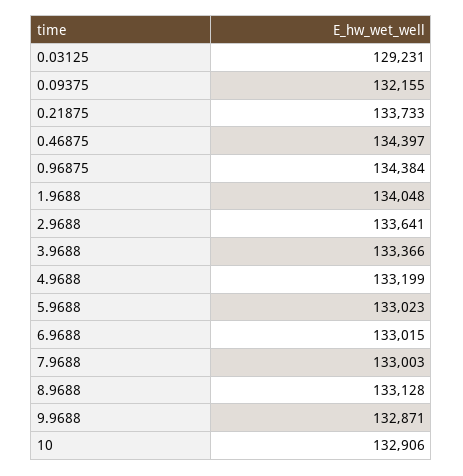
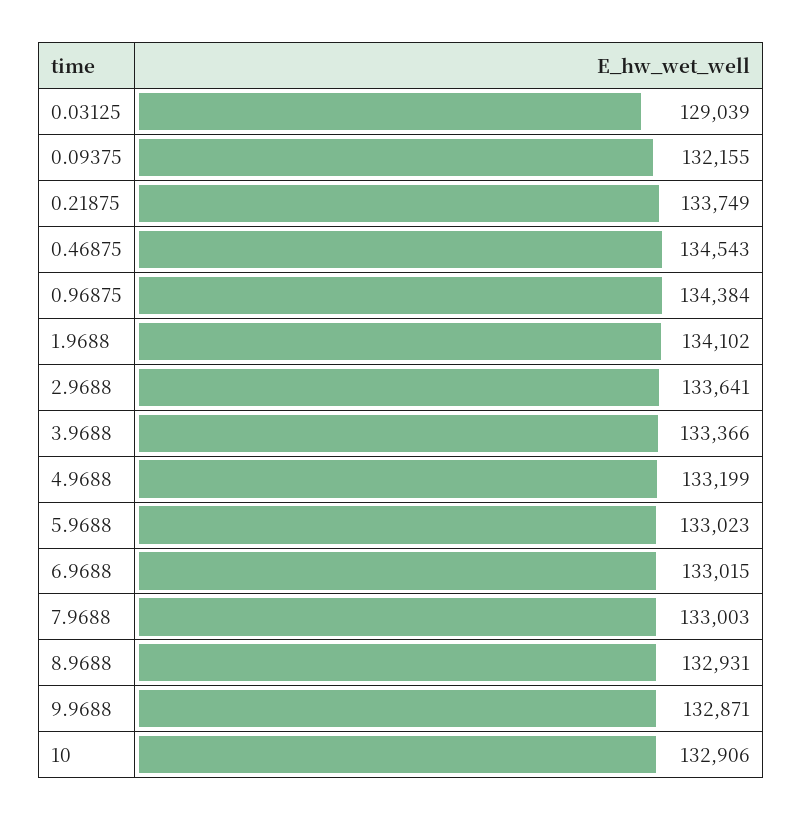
  {
-   "0.03125": 129231,
+   "0.03125": 129039,
    "0.09375": 132155,
-   "0.21875": 133733,
+   "0.21875": 133749,
-   "0.46875": 134397,
+   "0.46875": 134543,
    "0.96875": 134384,
-   "1.9688": 134048,
+   "1.9688": 134102,
    "2.9688": 133641,
    "3.9688": 133366,
    "4.9688": 133199,
    "5.9688": 133023,
    "6.9688": 133015,
    "7.9688": 133003,
-   "8.9688": 133128,
+   "8.9688": 132931,
    "9.9688": 132871,
    "10": 132906
  }

